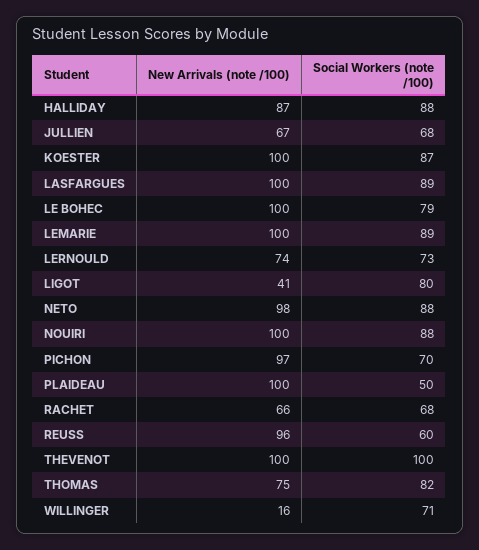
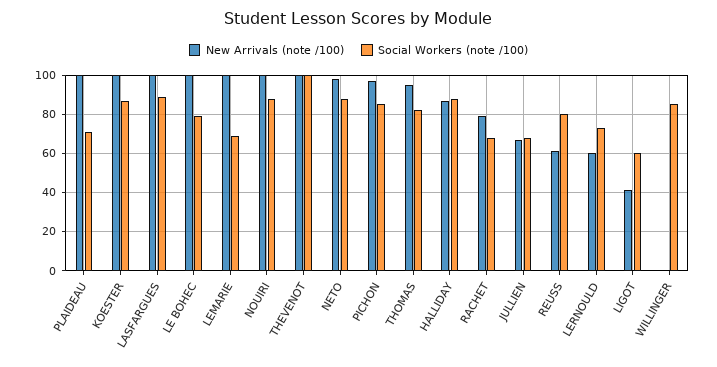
  {
    "New Arrivals (note /100)": {
      "HALLIDAY": 87,
      "JULLIEN": 67,
      "KOESTER": 100,
      "LASFARGUES": 100,
      "LE BOHEC": 100,
      "LEMARIE": 100,
-     "LERNOULD": 74,
+     "LERNOULD": 60,
      "LIGOT": 41,
      "NETO": 98,
      "NOUIRI": 100,
      "PICHON": 97,
      "PLAIDEAU": 100,
-     "RACHET": 66,
+     "RACHET": 80,
-     "REUSS": 96,
+     "REUSS": 60,
      "THEVENOT": 100,
-     "THOMAS": 75,
+     "THOMAS": 95,
-     "WILLINGER": 16
+     "WILLINGER": 0
    },
    "Social Workers (note /100)": {
      "HALLIDAY": 88,
      "JULLIEN": 68,
      "KOESTER": 87,
      "LASFARGUES": 89,
      "LE BOHEC": 79,
-     "LEMARIE": 89,
+     "LEMARIE": 70,
      "LERNOULD": 73,
-     "LIGOT": 80,
+     "LIGOT": 60,
      "NETO": 88,
      "NOUIRI": 88,
-     "PICHON": 70,
+     "PICHON": 85,
-     "PLAIDEAU": 50,
+     "PLAIDEAU": 70,
      "RACHET": 68,
-     "REUSS": 60,
+     "REUSS": 80,
      "THEVENOT": 100,
      "THOMAS": 82,
-     "WILLINGER": 71
+     "WILLINGER": 85
    }
  }

